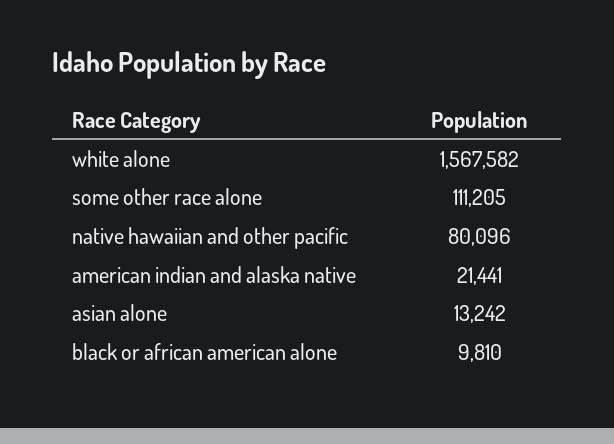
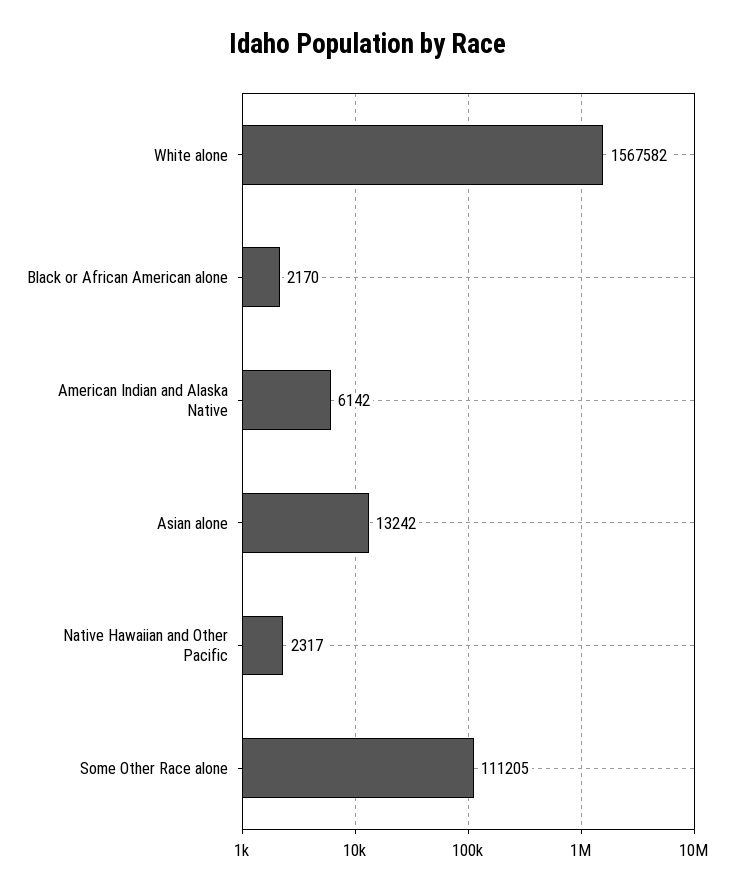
  {
    "white alone": 1567582,
    "some other race alone": 111205,
-   "native hawaiian and other pacific": 80096,
+   "native hawaiian and other pacific": 2317,
-   "american indian and alaska native": 21441,
+   "american indian and alaska native": 6142,
    "asian alone": 13242,
-   "black or african american alone": 9810
+   "black or african american alone": 2170
  }

